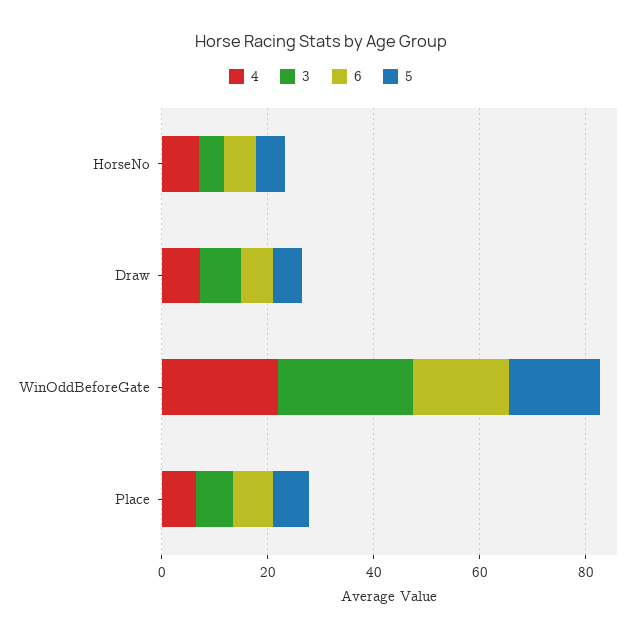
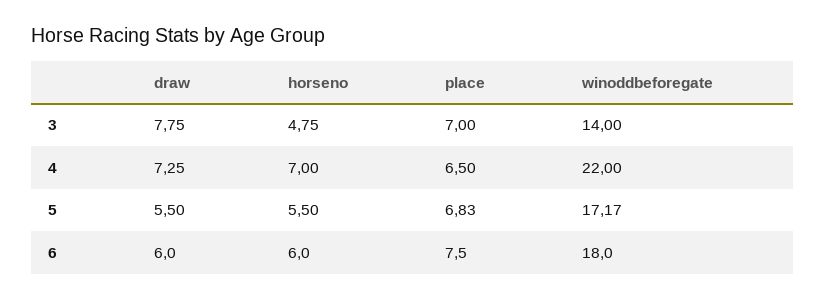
  {
    "4": {
      "HorseNo": 7,
      "Draw": 7.25,
      "WinOddBeforeGate": 22,
      "Place": 6.5
    },
    "3": {
      "HorseNo": 4.75,
      "Draw": 7.75,
-     "WinOddBeforeGate": 25,
+     "WinOddBeforeGate": 14,
      "Place": 7
    },
    "6": {
      "HorseNo": 6,
      "Draw": 6,
      "WinOddBeforeGate": 18,
      "Place": 7.5
    },
    "5": {
      "HorseNo": 5.5,
      "Draw": 5.5,
      "WinOddBeforeGate": 17.17,
      "Place": 6.83
    }
  }

